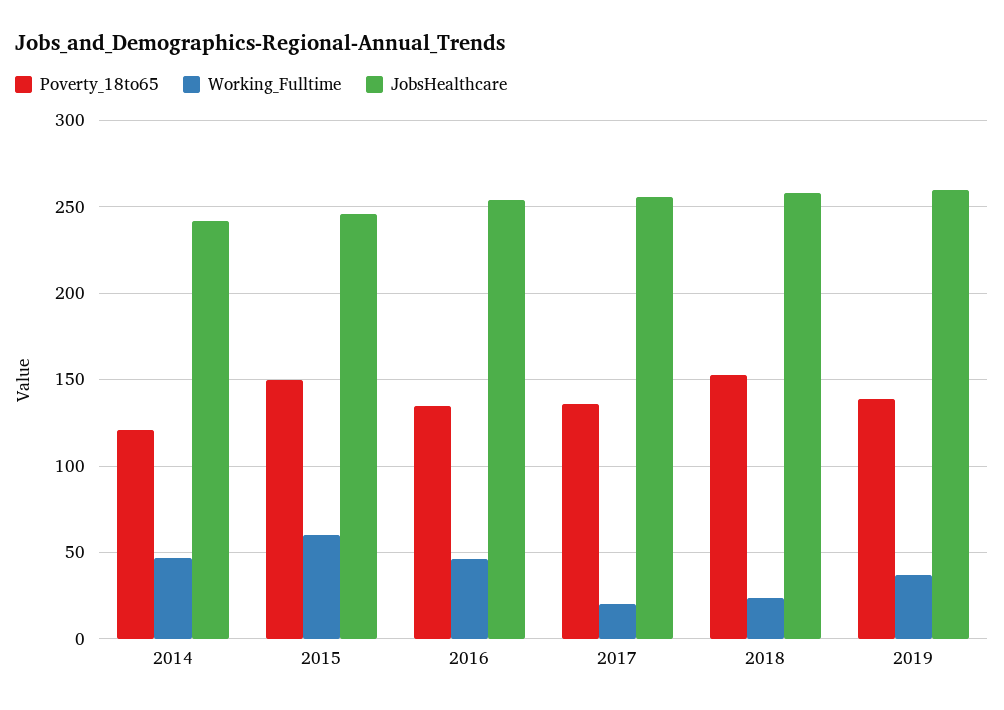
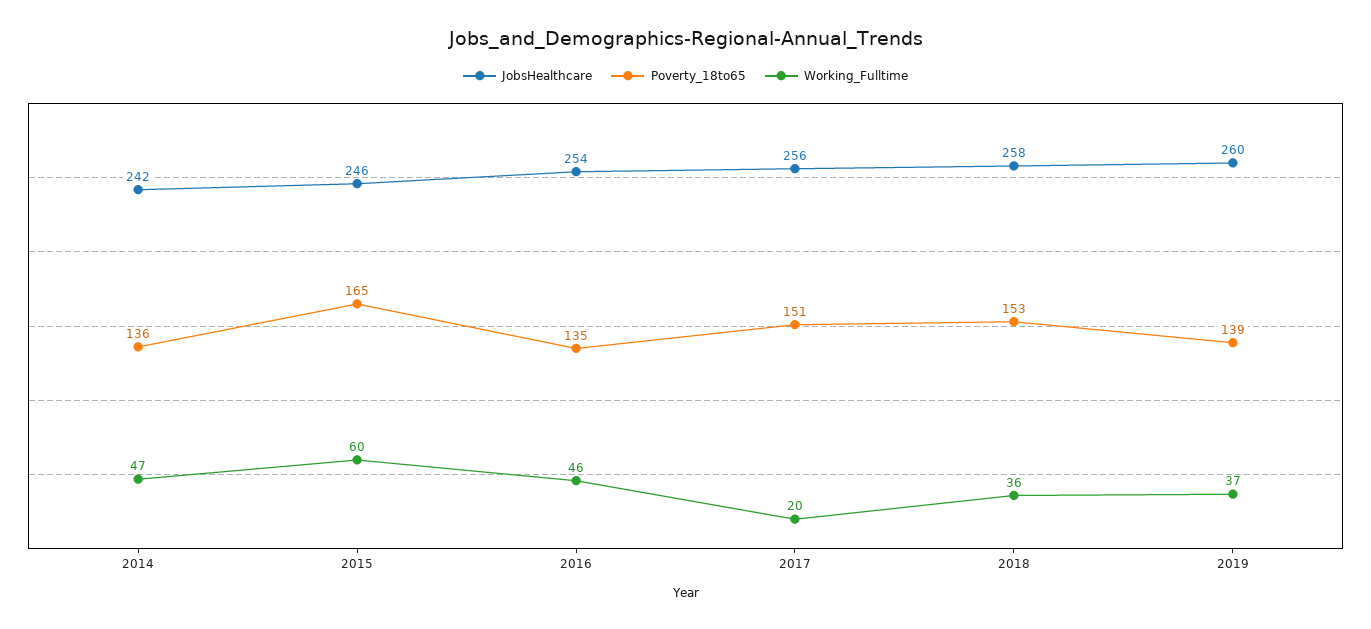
  {
    "Poverty_18to65": {
-     "2014": 120,
+     "2014": 136,
-     "2015": 150,
+     "2015": 165,
      "2016": 135,
-     "2017": 135,
+     "2017": 151,
      "2018": 153,
      "2019": 139
    },
    "Working_Fulltime": {
      "2014": 47,
      "2015": 60,
      "2016": 46,
      "2017": 20,
-     "2018": 25,
+     "2018": 36,
      "2019": 37
    },
    "JobsHealthcare": {
      "2014": 242,
      "2015": 246,
      "2016": 254,
      "2017": 256,
      "2018": 258,
      "2019": 260
    }
  }

